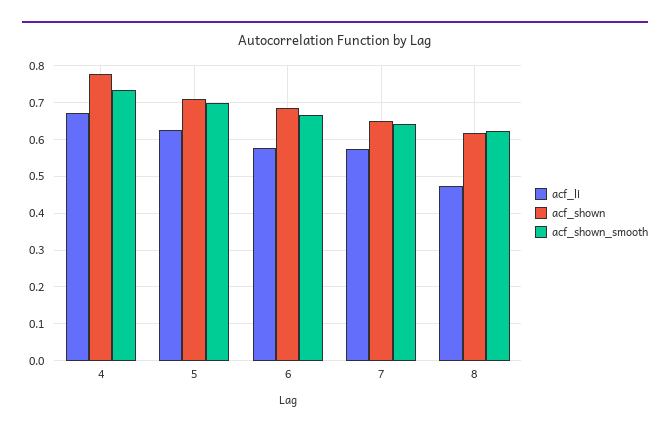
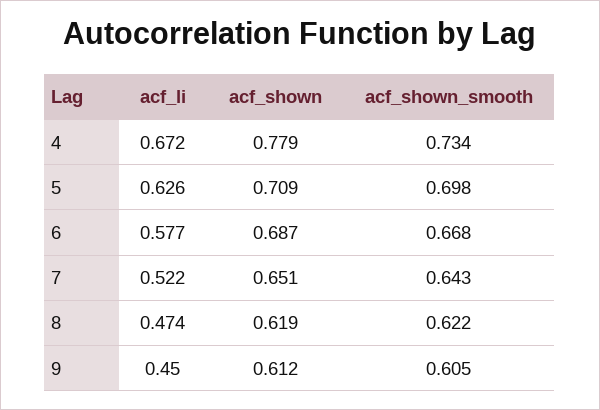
  {
    "acf_li": {
      "4": 0.672,
      "5": 0.626,
      "6": 0.577,
-     "7": 0.58,
+     "7": 0.522,
-     "8": 0.474
+     "8": 0.474,
+     "9": 0.45
    },
    "acf_shown": {
      "4": 0.779,
      "5": 0.709,
      "6": 0.687,
      "7": 0.651,
-     "8": 0.619
+     "8": 0.619,
+     "9": 0.612
    },
    "acf_shown_smooth": {
      "4": 0.734,
      "5": 0.698,
      "6": 0.668,
      "7": 0.643,
-     "8": 0.622
+     "8": 0.622,
+     "9": 0.605
    }
  }

